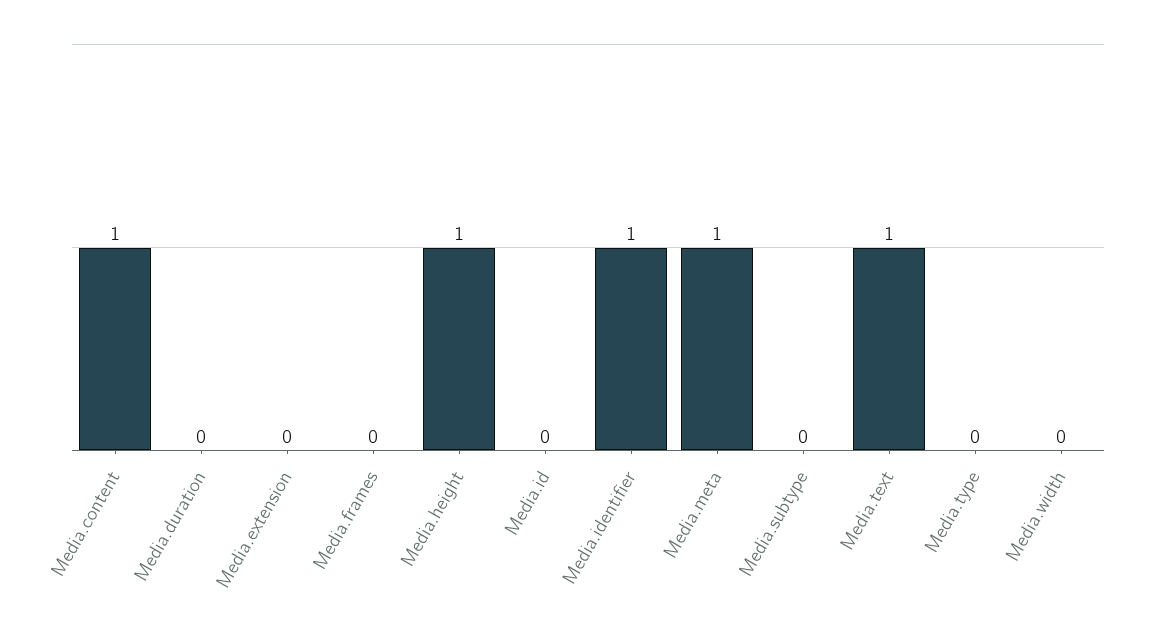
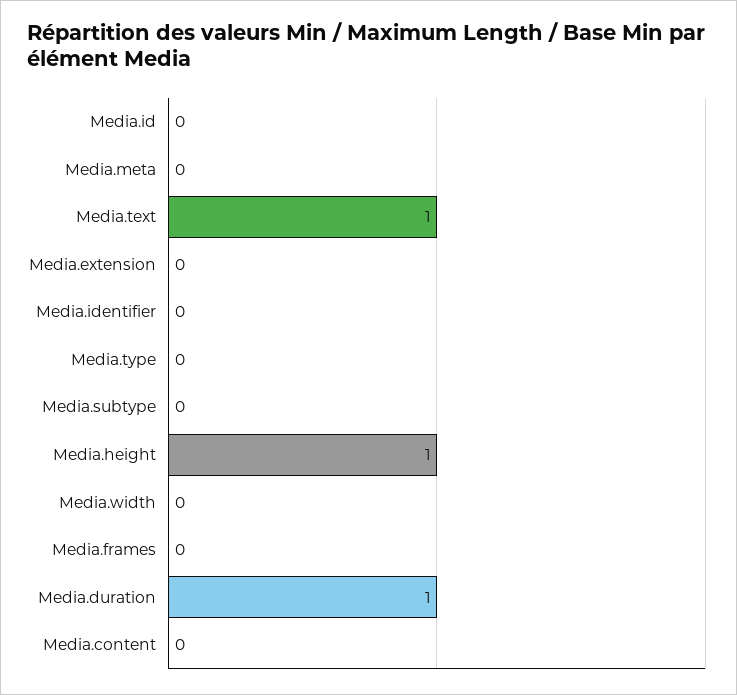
  {
-   "Media.content": 1,
+   "Media.content": 0,
-   "Media.duration": 0,
+   "Media.duration": 1,
    "Media.extension": 0,
    "Media.frames": 0,
    "Media.height": 1,
    "Media.id": 0,
-   "Media.identifier": 1,
+   "Media.identifier": 0,
-   "Media.meta": 1,
+   "Media.meta": 0,
    "Media.subtype": 0,
    "Media.text": 1,
    "Media.type": 0,
    "Media.width": 0
  }

